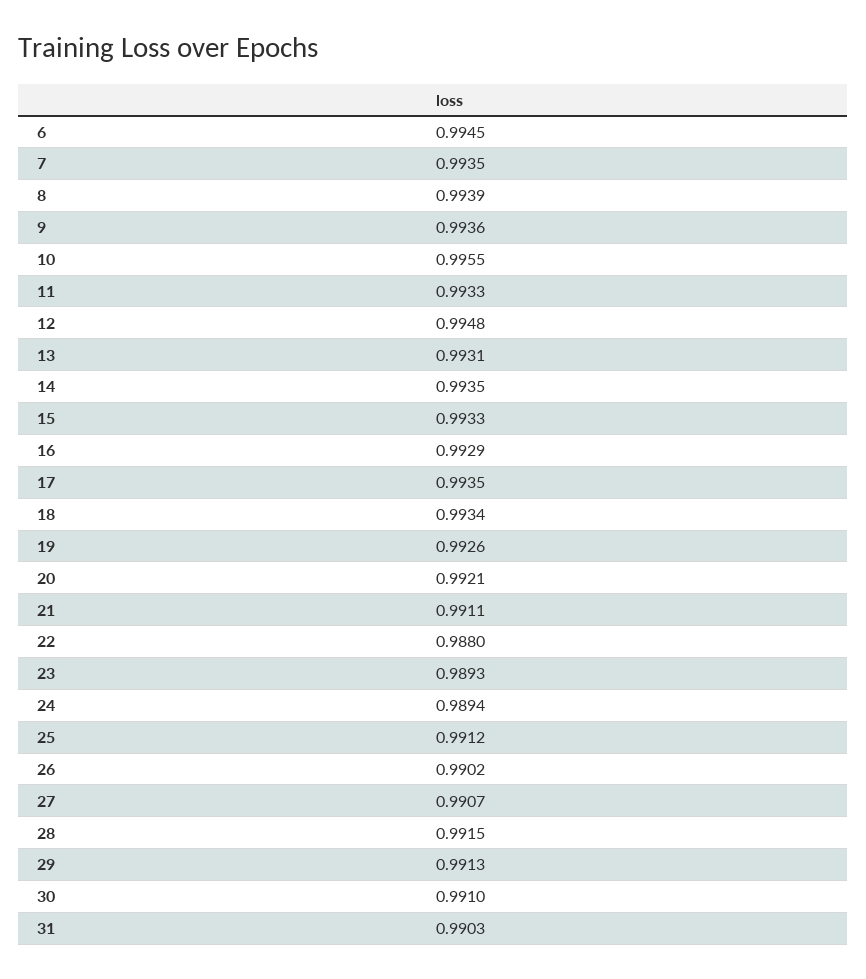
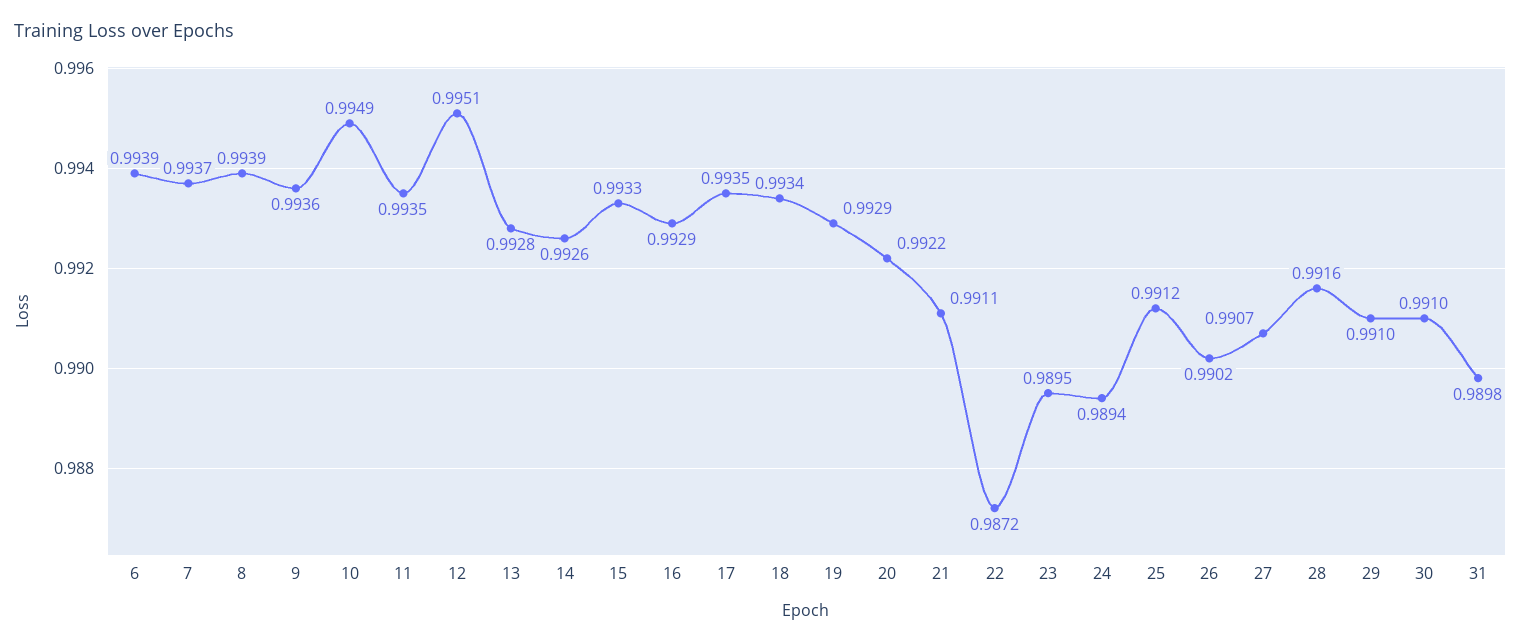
  {
-   "6": 0.9945,
+   "6": 0.9939,
-   "7": 0.9935,
+   "7": 0.9937,
    "8": 0.9939,
    "9": 0.9936,
-   "10": 0.9955,
+   "10": 0.9949,
-   "11": 0.9933,
+   "11": 0.9935,
-   "12": 0.9948,
+   "12": 0.9951,
-   "13": 0.9931,
+   "13": 0.9928,
-   "14": 0.9935,
+   "14": 0.9926,
    "15": 0.9933,
    "16": 0.9929,
    "17": 0.9935,
    "18": 0.9934,
-   "19": 0.9926,
+   "19": 0.9929,
-   "20": 0.9921,
+   "20": 0.9922,
    "21": 0.9911,
-   "22": 0.988,
+   "22": 0.9872,
-   "23": 0.9893,
+   "23": 0.9895,
    "24": 0.9894,
    "25": 0.9912,
    "26": 0.9902,
    "27": 0.9907,
-   "28": 0.9915,
+   "28": 0.9916,
-   "29": 0.9913,
+   "29": 0.991,
    "30": 0.991,
-   "31": 0.9903
+   "31": 0.9898
  }

